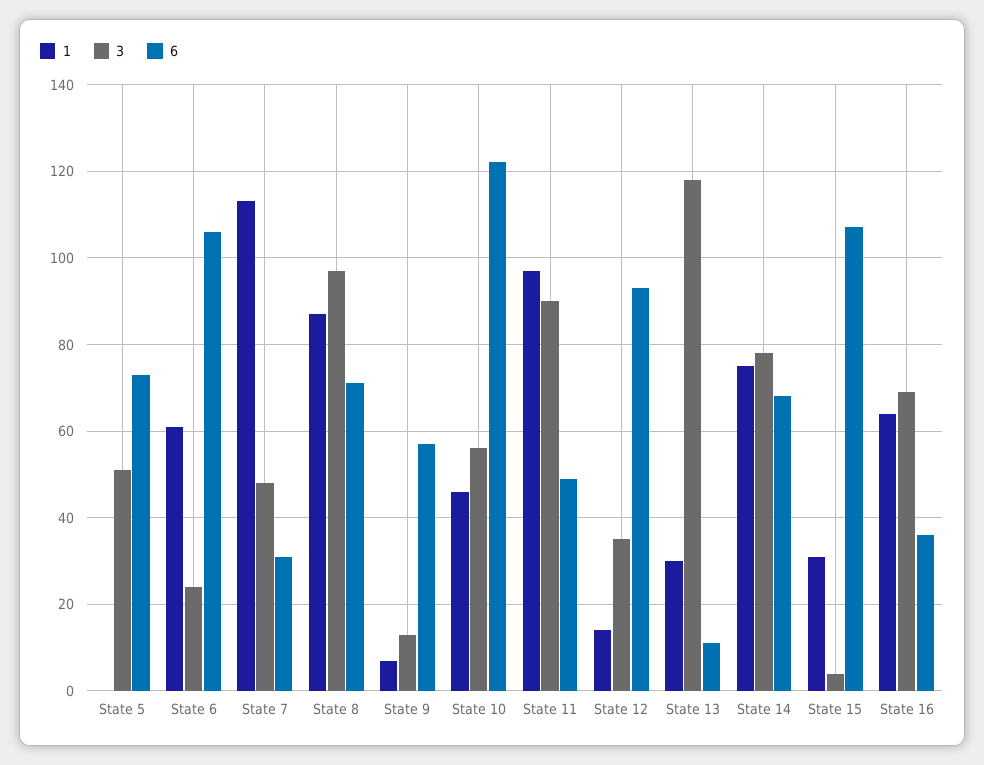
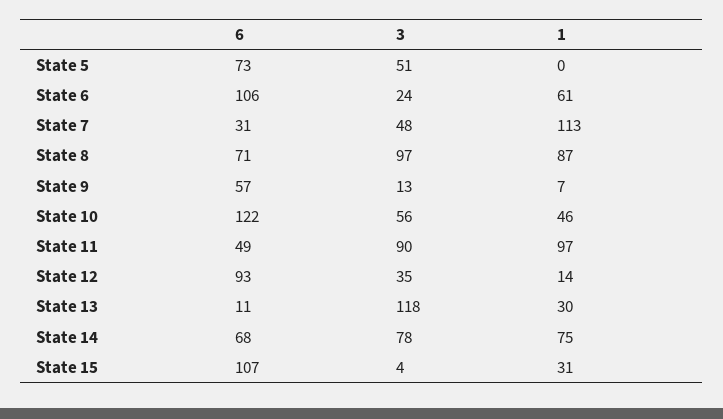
  {
    "1": {
      "State 5": 0,
      "State 6": 61,
      "State 7": 113,
      "State 8": 87,
      "State 9": 7,
      "State 10": 46,
      "State 11": 97,
      "State 12": 14,
      "State 13": 30,
      "State 14": 75,
-     "State 15": 31,
+     "State 15": 31
-     "State 16": 65
    },
    "3": {
      "State 5": 51,
      "State 6": 24,
      "State 7": 48,
      "State 8": 97,
      "State 9": 13,
      "State 10": 56,
      "State 11": 90,
      "State 12": 35,
      "State 13": 118,
      "State 14": 78,
-     "State 15": 4,
+     "State 15": 4
-     "State 16": 70
    },
    "6": {
      "State 5": 73,
      "State 6": 106,
      "State 7": 31,
      "State 8": 71,
      "State 9": 57,
      "State 10": 122,
      "State 11": 49,
      "State 12": 93,
      "State 13": 11,
      "State 14": 68,
-     "State 15": 107,
+     "State 15": 107
-     "State 16": 35
    }
  }

